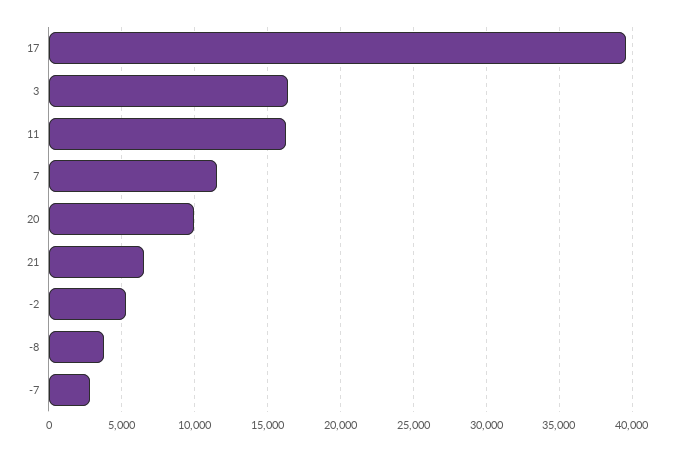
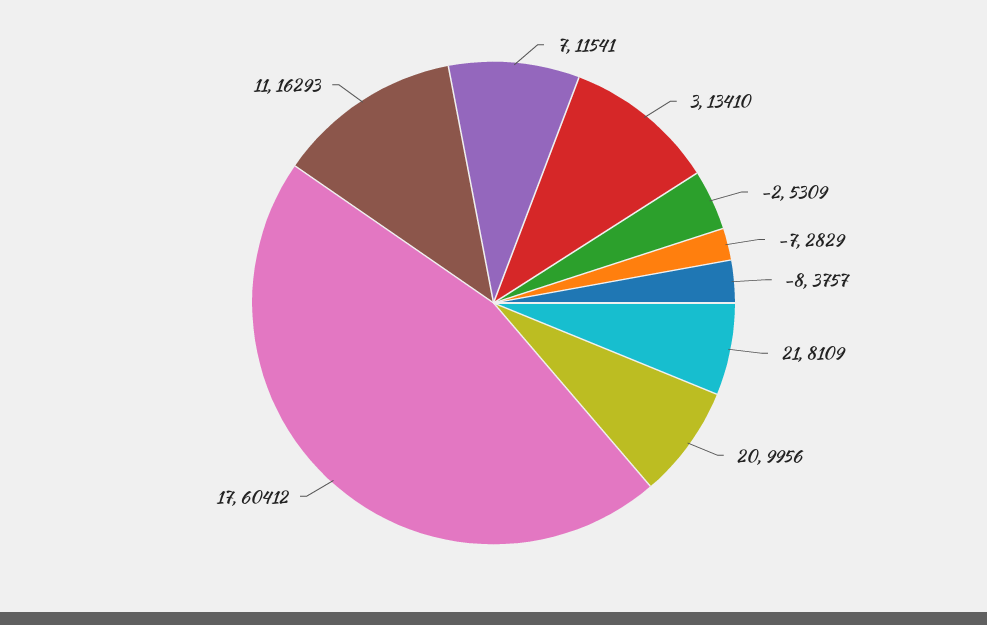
  {
-   "17": 39500,
+   "17": 60412,
-   "3": 16500,
+   "3": 13410,
    "11": 16293,
    "7": 11541,
    "20": 9956,
-   "21": 6500,
+   "21": 8109,
    "-2": 5309,
    "-8": 3757,
    "-7": 2829
  }

